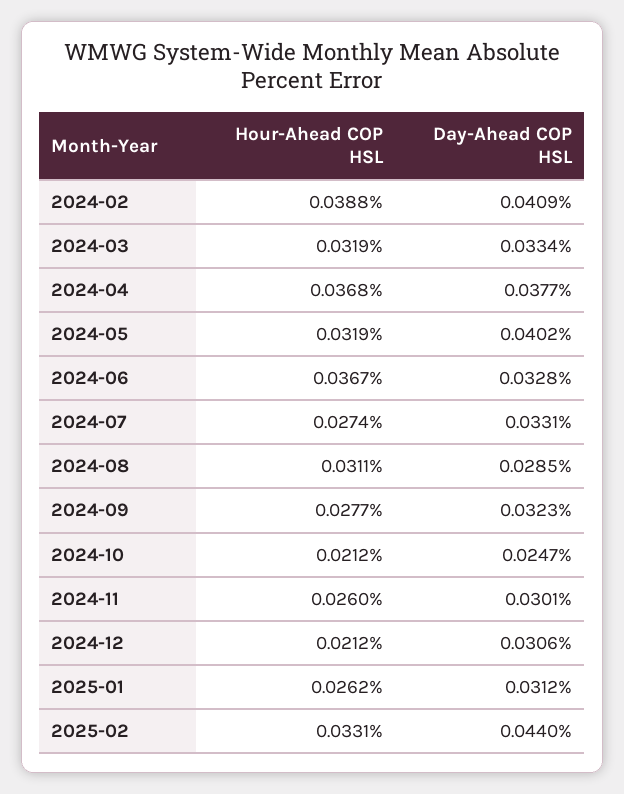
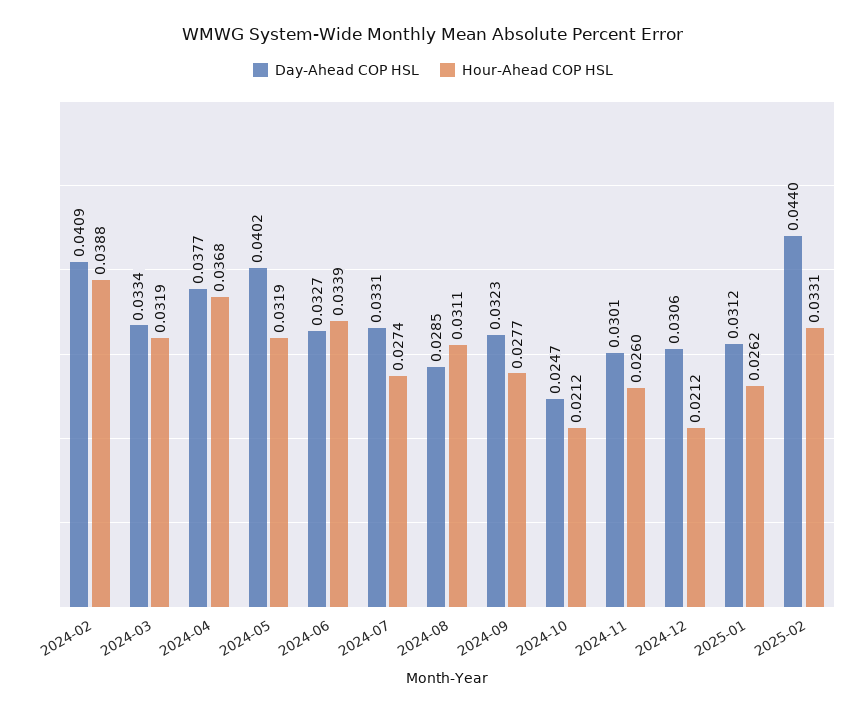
  {
    "Hour-Ahead COP HSL": {
      "2024-02": 0.0388,
      "2024-03": 0.0319,
      "2024-04": 0.0368,
      "2024-05": 0.0319,
-     "2024-06": 0.0367,
+     "2024-06": 0.0339,
      "2024-07": 0.0274,
      "2024-08": 0.0311,
      "2024-09": 0.0277,
      "2024-10": 0.0212,
      "2024-11": 0.026,
      "2024-12": 0.0212,
      "2025-01": 0.0262,
      "2025-02": 0.0331
    },
    "Day-Ahead COP HSL": {
      "2024-02": 0.0409,
      "2024-03": 0.0334,
      "2024-04": 0.0377,
      "2024-05": 0.0402,
-     "2024-06": 0.0328,
+     "2024-06": 0.0327,
      "2024-07": 0.0331,
      "2024-08": 0.0285,
      "2024-09": 0.0323,
      "2024-10": 0.0247,
      "2024-11": 0.0301,
      "2024-12": 0.0306,
      "2025-01": 0.0312,
      "2025-02": 0.044
    }
  }

